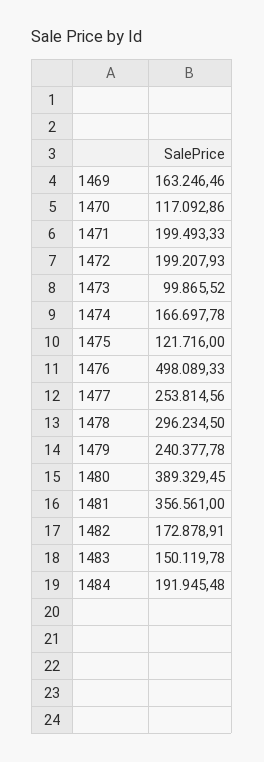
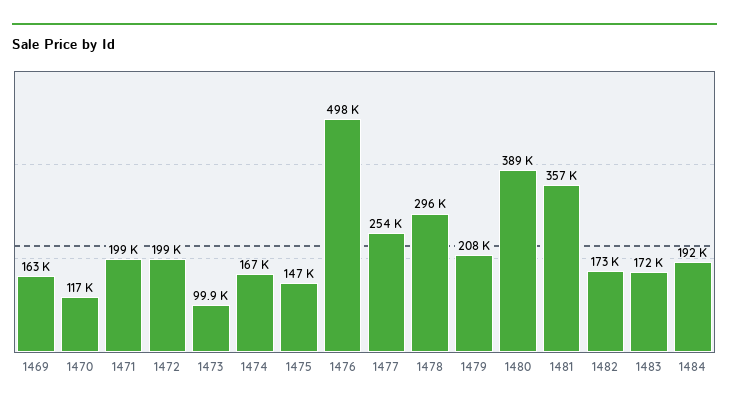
  {
    "1469": 163246.46,
    "1470": 117092.86,
    "1471": 199493.33,
    "1472": 199207.93,
    "1473": 99865.52,
    "1474": 166697.78,
-   "1475": 121716,
+   "1475": 147000,
    "1476": 498089.33,
    "1477": 253814.56,
    "1478": 296234.5,
-   "1479": 240377.78,
+   "1479": 208000,
    "1480": 389329.45,
    "1481": 356561,
    "1482": 172878.91,
-   "1483": 150119.78,
+   "1483": 172000,
    "1484": 191945.48
  }

